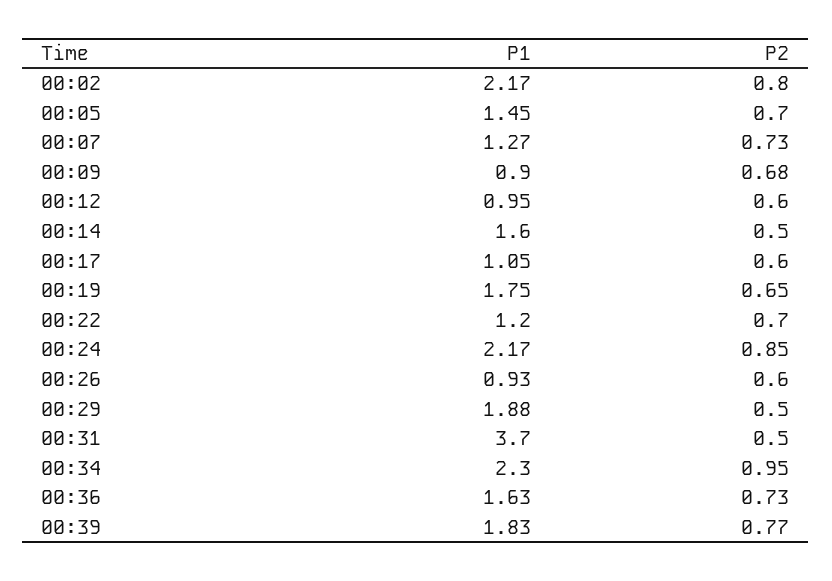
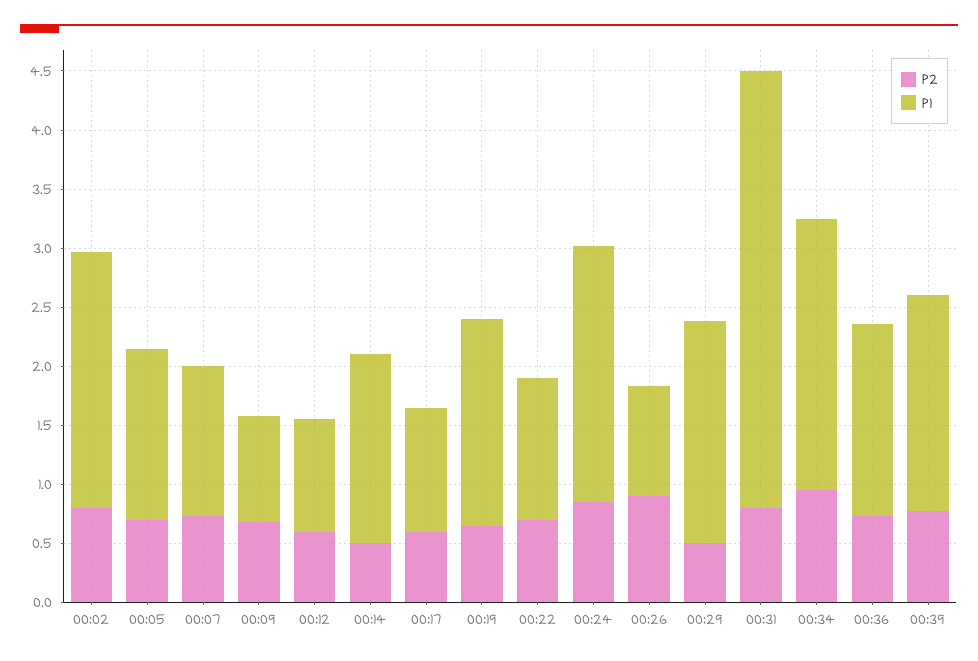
  {
    "P1": {
      "00:02": 2.17,
      "00:05": 1.45,
      "00:07": 1.27,
      "00:09": 0.9,
      "00:12": 0.95,
      "00:14": 1.6,
      "00:17": 1.05,
      "00:19": 1.75,
      "00:22": 1.2,
      "00:24": 2.17,
      "00:26": 0.93,
      "00:29": 1.88,
      "00:31": 3.7,
      "00:34": 2.3,
      "00:36": 1.63,
      "00:39": 1.83
    },
    "P2": {
      "00:02": 0.8,
      "00:05": 0.7,
      "00:07": 0.73,
      "00:09": 0.68,
      "00:12": 0.6,
      "00:14": 0.5,
      "00:17": 0.6,
      "00:19": 0.65,
      "00:22": 0.7,
      "00:24": 0.85,
-     "00:26": 0.6,
+     "00:26": 0.9,
      "00:29": 0.5,
-     "00:31": 0.5,
+     "00:31": 0.8,
      "00:34": 0.95,
      "00:36": 0.73,
      "00:39": 0.77
    }
  }

